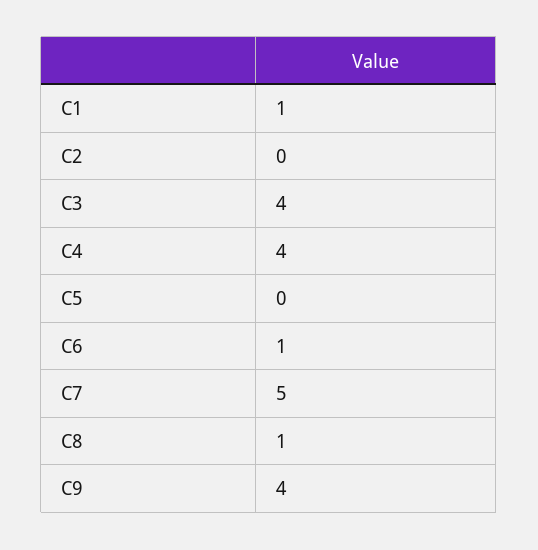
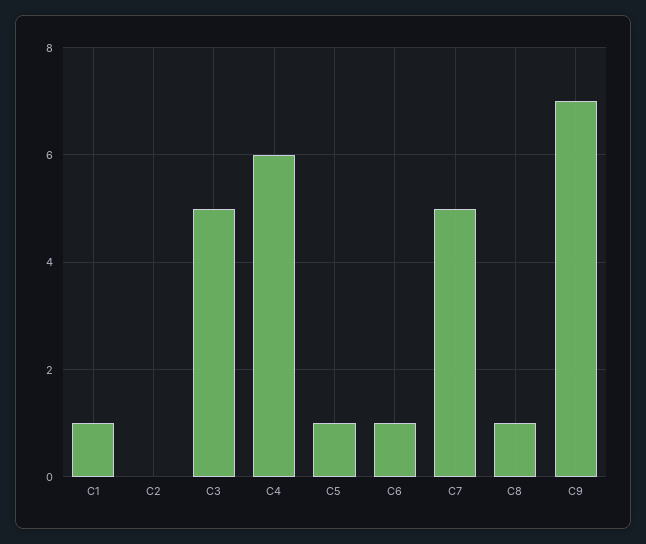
  {
    "C1": 1,
    "C2": 0,
-   "C3": 4,
+   "C3": 5,
-   "C4": 4,
+   "C4": 6,
-   "C5": 0,
+   "C5": 1,
    "C6": 1,
    "C7": 5,
    "C8": 1,
-   "C9": 4
+   "C9": 7
  }

